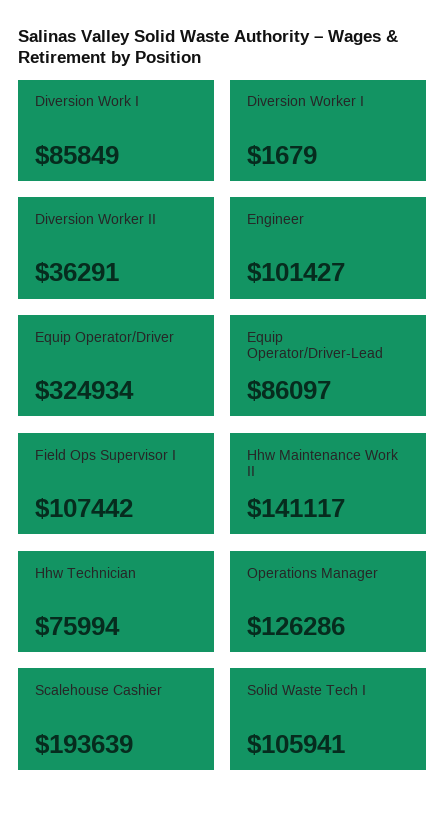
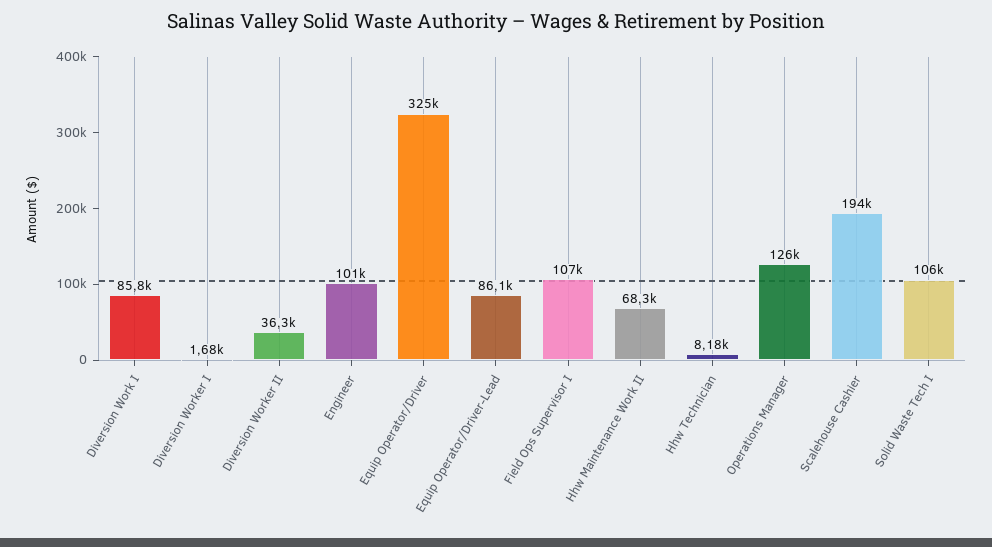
  {
    "Diversion Work I": 85849,
    "Diversion Worker I": 1679,
    "Diversion Worker II": 36291,
    "Engineer": 101427,
    "Equip Operator/Driver": 324934,
    "Equip Operator/Driver-Lead": 86097,
    "Field Ops Supervisor I": 107442,
-   "Hhw Maintenance Work II": 141117,
+   "Hhw Maintenance Work II": 68300,
-   "Hhw Technician": 75994,
+   "Hhw Technician": 8180,
    "Operations Manager": 126286,
    "Scalehouse Cashier": 193639,
    "Solid Waste Tech I": 105941
  }

